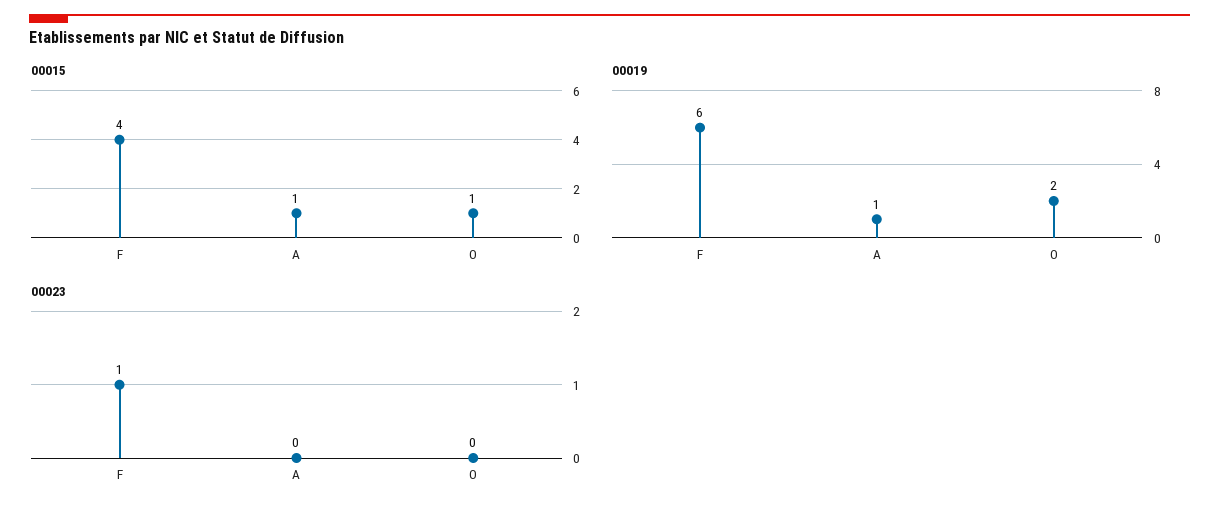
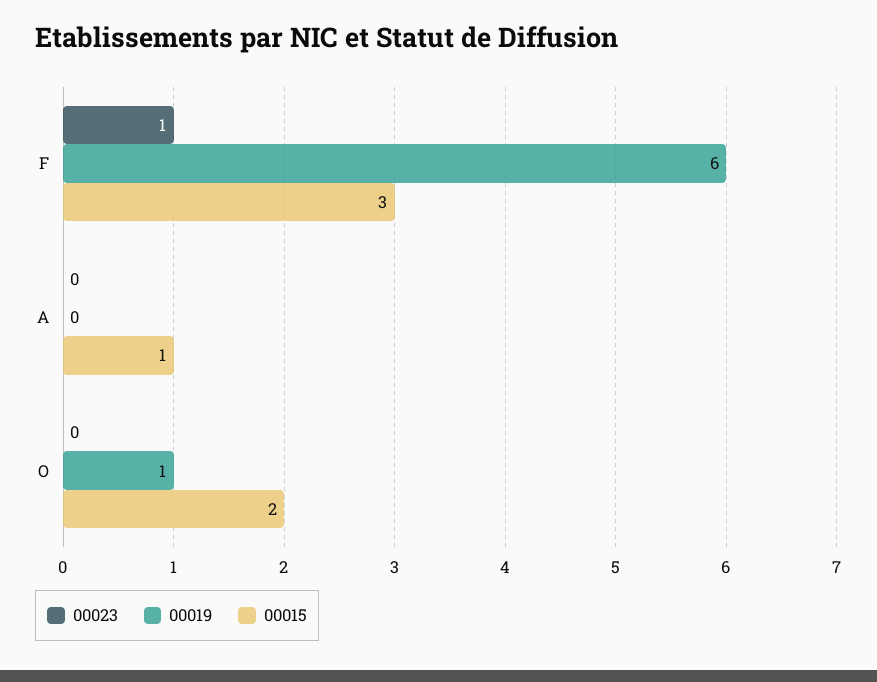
  {
    "00015": {
-     "F": 4,
+     "F": 3,
      "A": 1,
-     "O": 1
+     "O": 2
    },
    "00019": {
      "F": 6,
-     "A": 1,
+     "A": 0,
-     "O": 2
+     "O": 1
    },
    "00023": {
      "F": 1,
      "A": 0,
      "O": 0
    }
  }

